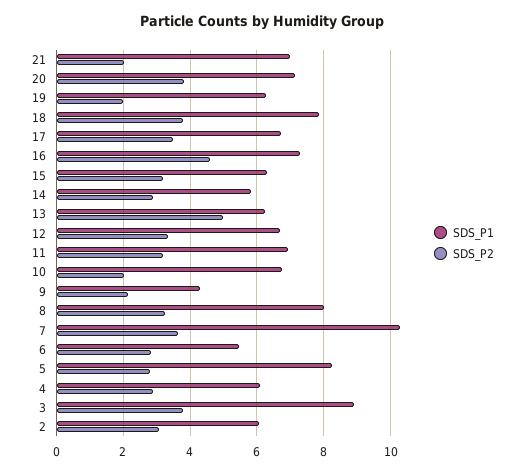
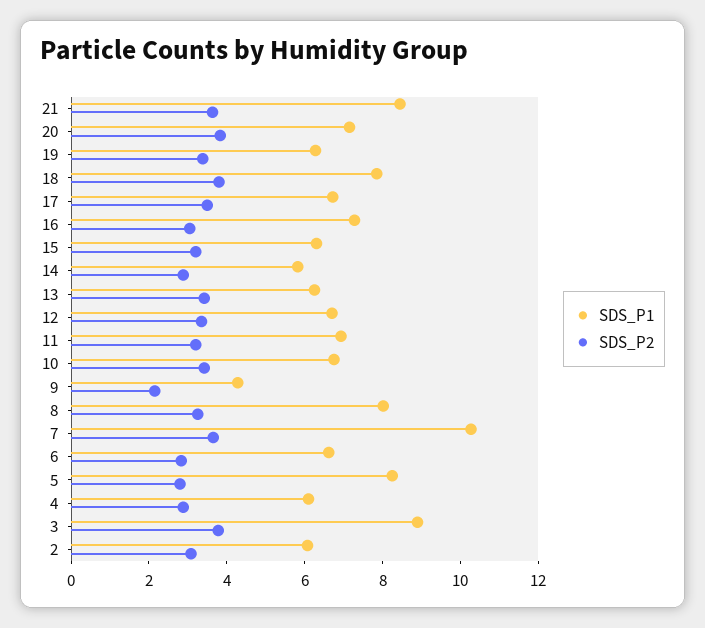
  {
    "SDS_P1": {
-     "21": 7,
+     "21": 8.5,
      "20": 7.2,
      "19": 6.2,
      "18": 7.8,
      "17": 6.8,
      "16": 7.2,
      "15": 6.4,
      "14": 5.8,
      "13": 6.2,
      "12": 6.8,
      "11": 7,
      "10": 6.8,
      "9": 4.2,
      "8": 8,
      "7": 10.2,
-     "6": 5.4,
+     "6": 6.5,
      "5": 8.2,
      "4": 6.2,
      "3": 9,
      "2": 6
    },
    "SDS_P2": {
-     "21": 2,
+     "21": 3.5,
      "20": 3.8,
-     "19": 2,
+     "19": 3.5,
      "18": 3.8,
      "17": 3.6,
-     "16": 4.6,
+     "16": 3,
      "15": 3.2,
      "14": 2.8,
-     "13": 5,
+     "13": 3.5,
      "12": 3.4,
      "11": 3.2,
-     "10": 2,
+     "10": 3.5,
      "9": 2.2,
      "8": 3.2,
      "7": 3.6,
      "6": 2.8,
      "5": 2.8,
      "4": 2.8,
      "3": 3.8,
      "2": 3
    }
  }

